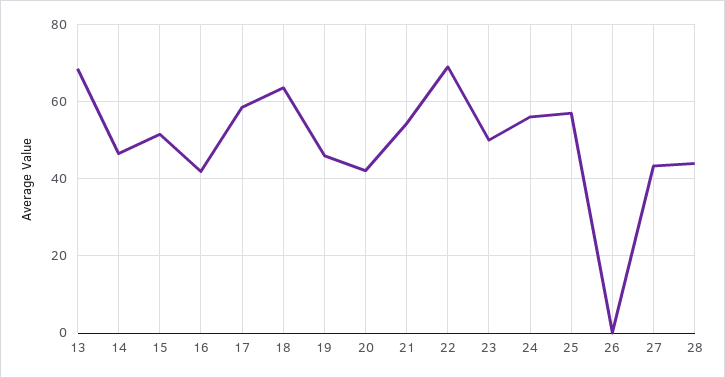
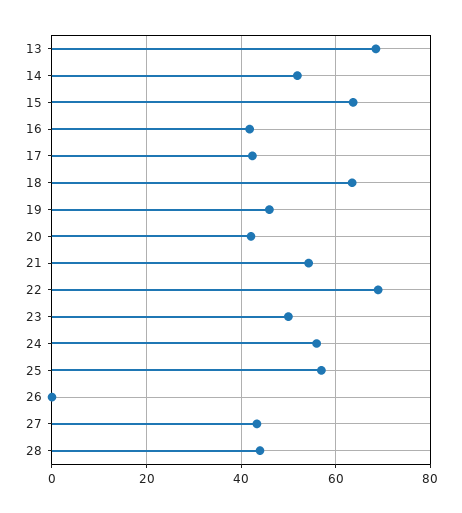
  {
    "13": 68,
-   "14": 46,
+   "14": 52,
-   "15": 52,
+   "15": 64,
    "16": 42,
-   "17": 58,
+   "17": 42,
    "18": 64,
    "19": 46,
    "20": 42,
    "21": 54,
    "22": 70,
    "23": 50,
    "24": 56,
    "25": 58,
    "26": 0,
    "27": 44,
    "28": 44
  }

